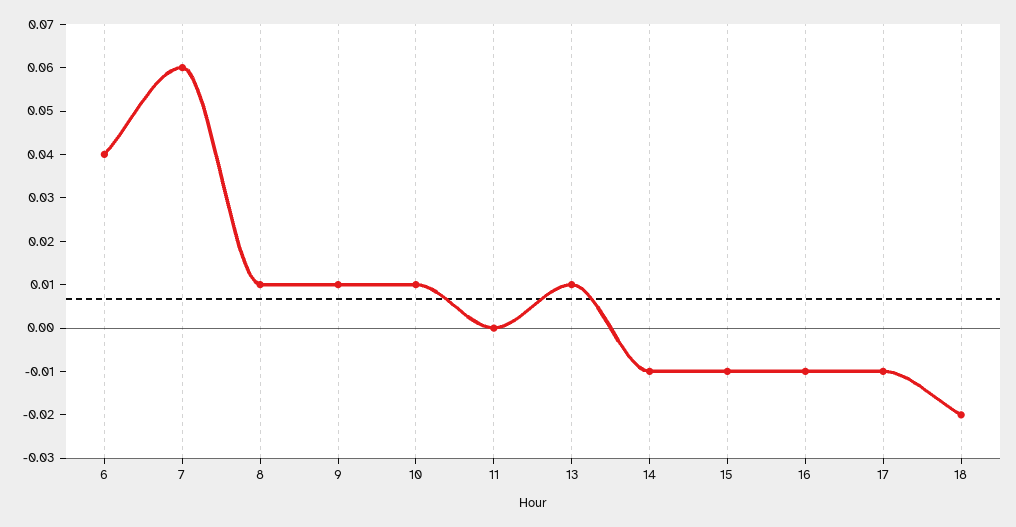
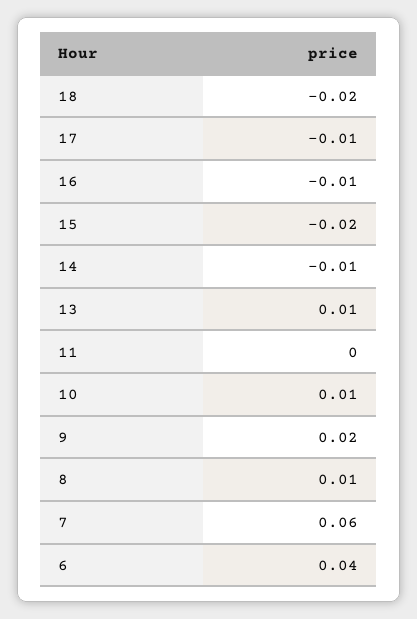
  {
    "6": 0.04,
    "7": 0.06,
    "8": 0.01,
-   "9": 0.01,
+   "9": 0.02,
    "10": 0.01,
    "11": 0,
    "13": 0.01,
    "14": -0.01,
-   "15": -0.01,
+   "15": -0.02,
    "16": -0.01,
    "17": -0.01,
    "18": -0.02
  }

